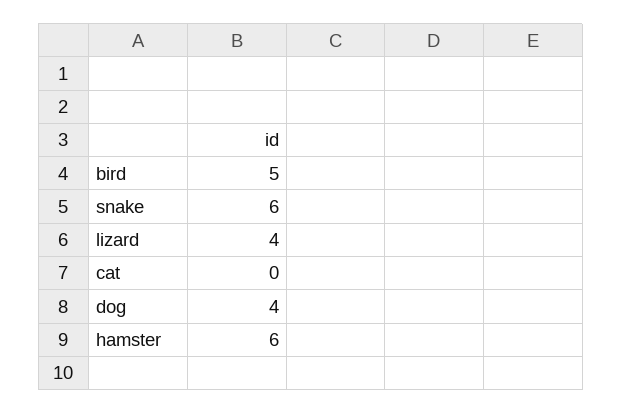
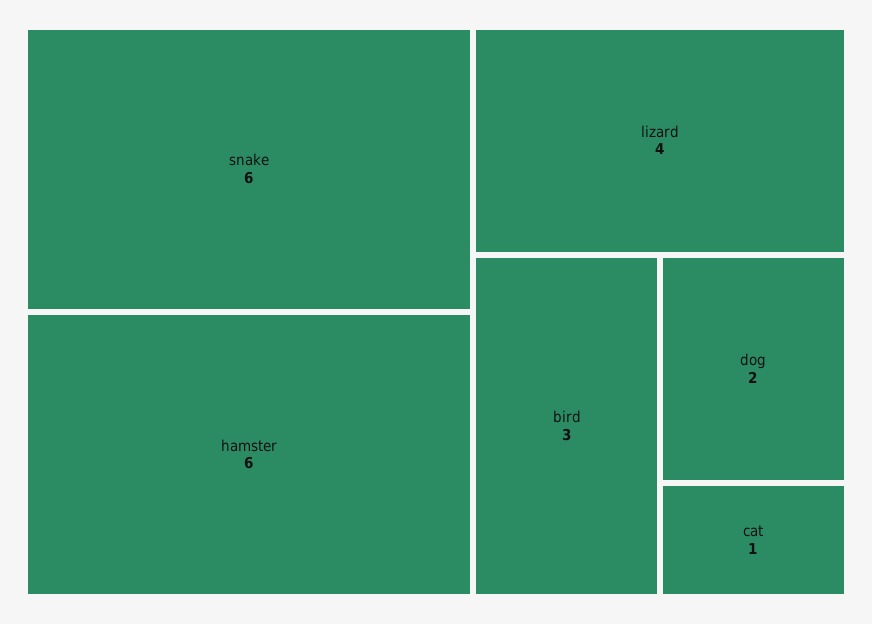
  {
-   "bird": 5,
+   "bird": 3,
    "snake": 6,
    "lizard": 4,
-   "cat": 0,
+   "cat": 1,
-   "dog": 4,
+   "dog": 2,
    "hamster": 6
  }

